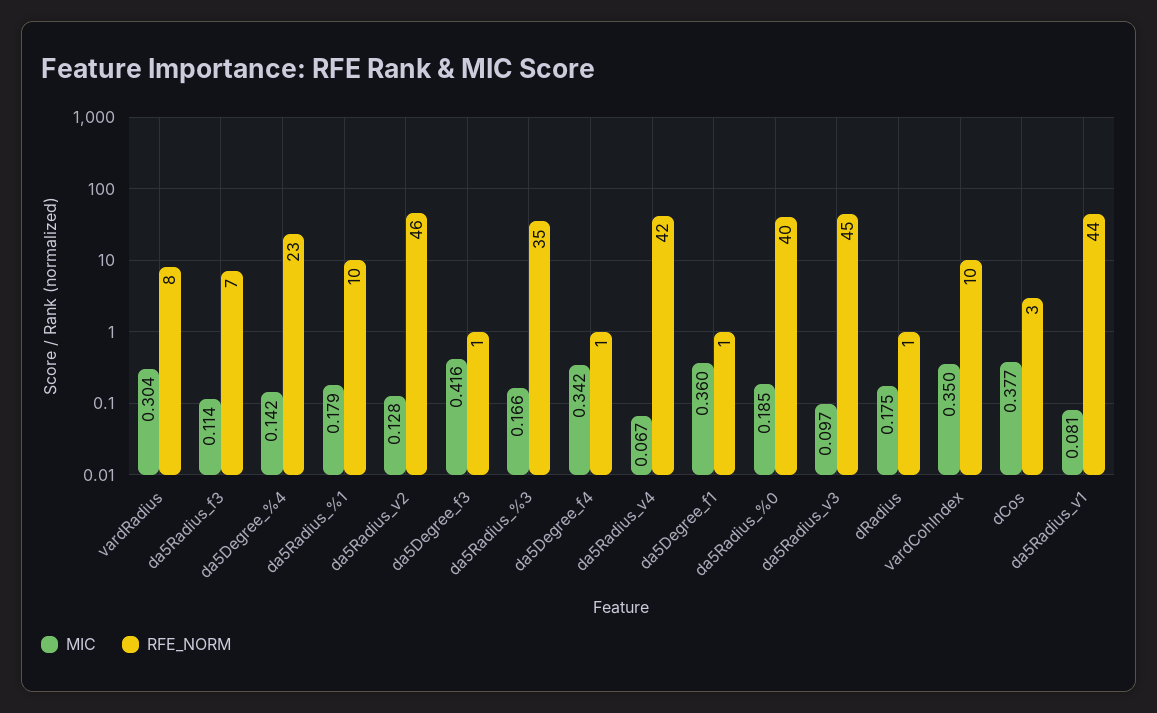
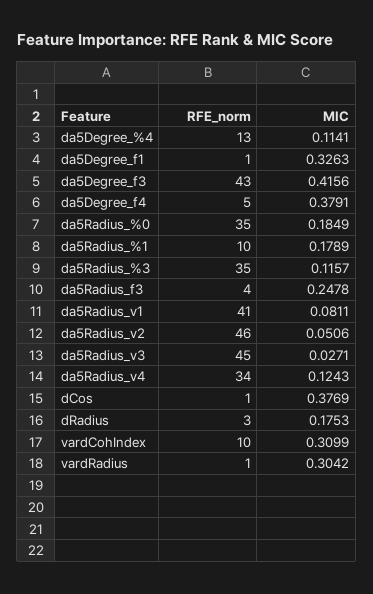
  {
    "MIC": {
      "vardRadius": 0.3042,
-     "da5Radius_f3": 0.114,
+     "da5Radius_f3": 0.2478,
-     "da5Degree_%4": 0.142,
+     "da5Degree_%4": 0.1141,
      "da5Radius_%1": 0.1789,
-     "da5Radius_v2": 0.128,
+     "da5Radius_v2": 0.0506,
      "da5Degree_f3": 0.4156,
-     "da5Radius_%3": 0.166,
+     "da5Radius_%3": 0.1157,
-     "da5Degree_f4": 0.342,
+     "da5Degree_f4": 0.3791,
-     "da5Radius_v4": 0.067,
+     "da5Radius_v4": 0.1243,
-     "da5Degree_f1": 0.36,
+     "da5Degree_f1": 0.3263,
      "da5Radius_%0": 0.1849,
-     "da5Radius_v3": 0.097,
+     "da5Radius_v3": 0.0271,
      "dRadius": 0.1753,
-     "vardCohIndex": 0.35,
+     "vardCohIndex": 0.3099,
      "dCos": 0.3769,
      "da5Radius_v1": 0.0811
    },
    "RFE_NORM": {
-     "vardRadius": 8,
+     "vardRadius": 1,
-     "da5Radius_f3": 7,
+     "da5Radius_f3": 4,
-     "da5Degree_%4": 23,
+     "da5Degree_%4": 13,
      "da5Radius_%1": 10,
      "da5Radius_v2": 46,
-     "da5Degree_f3": 1,
+     "da5Degree_f3": 43,
      "da5Radius_%3": 35,
-     "da5Degree_f4": 1,
+     "da5Degree_f4": 5,
-     "da5Radius_v4": 42,
+     "da5Radius_v4": 34,
      "da5Degree_f1": 1,
-     "da5Radius_%0": 40,
+     "da5Radius_%0": 35,
      "da5Radius_v3": 45,
-     "dRadius": 1,
+     "dRadius": 3,
      "vardCohIndex": 10,
-     "dCos": 3,
+     "dCos": 1,
-     "da5Radius_v1": 44
+     "da5Radius_v1": 41
    }
  }

